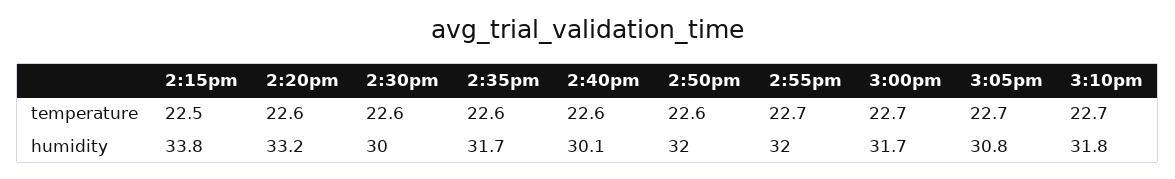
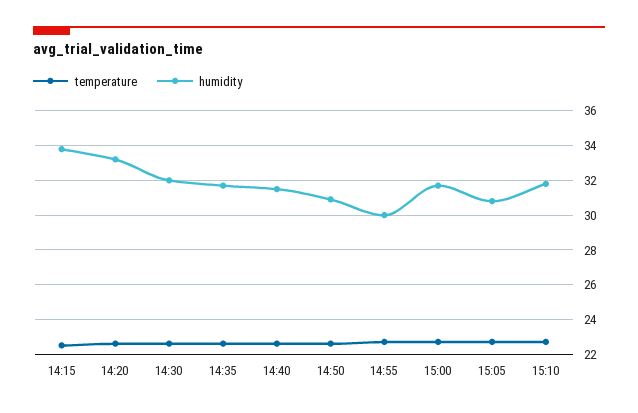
  {
    "temperature": {
      "2:15pm": 22.5,
      "2:20pm": 22.6,
      "2:30pm": 22.6,
      "2:35pm": 22.6,
      "2:40pm": 22.6,
      "2:50pm": 22.6,
      "2:55pm": 22.7,
      "3:00pm": 22.7,
      "3:05pm": 22.7,
      "3:10pm": 22.7
    },
    "humidity": {
      "2:15pm": 33.8,
      "2:20pm": 33.2,
-     "2:30pm": 30,
+     "2:30pm": 32,
      "2:35pm": 31.7,
-     "2:40pm": 30.1,
+     "2:40pm": 31.5,
-     "2:50pm": 32,
+     "2:50pm": 31,
-     "2:55pm": 32,
+     "2:55pm": 30,
      "3:00pm": 31.7,
      "3:05pm": 30.8,
      "3:10pm": 31.8
    }
  }

